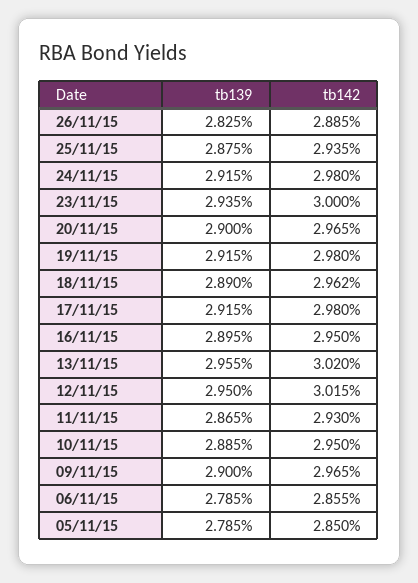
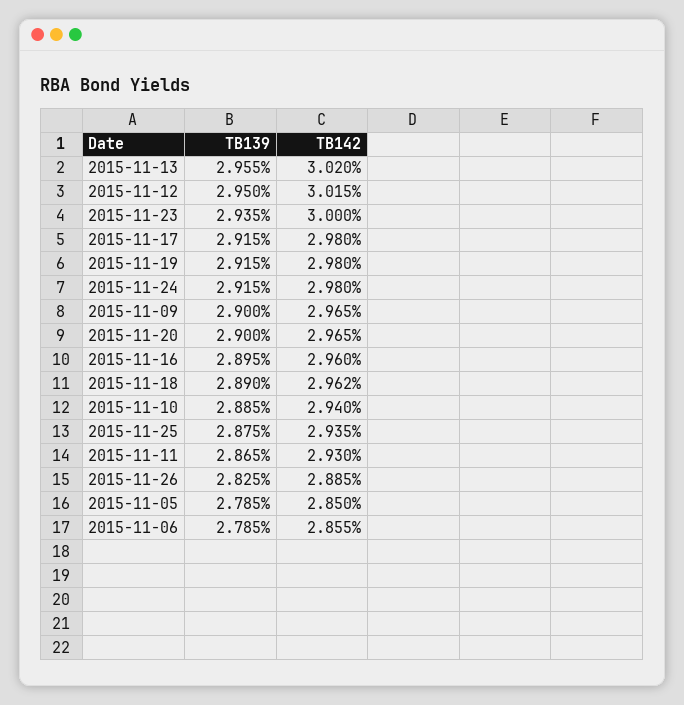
  {
    "tb139": {
      "26/11/15": 2.825,
      "25/11/15": 2.875,
      "24/11/15": 2.915,
      "23/11/15": 2.935,
      "20/11/15": 2.9,
      "19/11/15": 2.915,
      "18/11/15": 2.89,
      "17/11/15": 2.915,
      "16/11/15": 2.895,
      "13/11/15": 2.955,
      "12/11/15": 2.95,
      "11/11/15": 2.865,
      "10/11/15": 2.885,
      "09/11/15": 2.9,
      "06/11/15": 2.785,
      "05/11/15": 2.785
    },
    "tb142": {
      "26/11/15": 2.885,
      "25/11/15": 2.935,
      "24/11/15": 2.98,
      "23/11/15": 3,
      "20/11/15": 2.965,
      "19/11/15": 2.98,
      "18/11/15": 2.962,
      "17/11/15": 2.98,
-     "16/11/15": 2.95,
+     "16/11/15": 2.96,
      "13/11/15": 3.02,
      "12/11/15": 3.015,
      "11/11/15": 2.93,
-     "10/11/15": 2.95,
+     "10/11/15": 2.94,
      "09/11/15": 2.965,
      "06/11/15": 2.855,
      "05/11/15": 2.85
    }
  }

